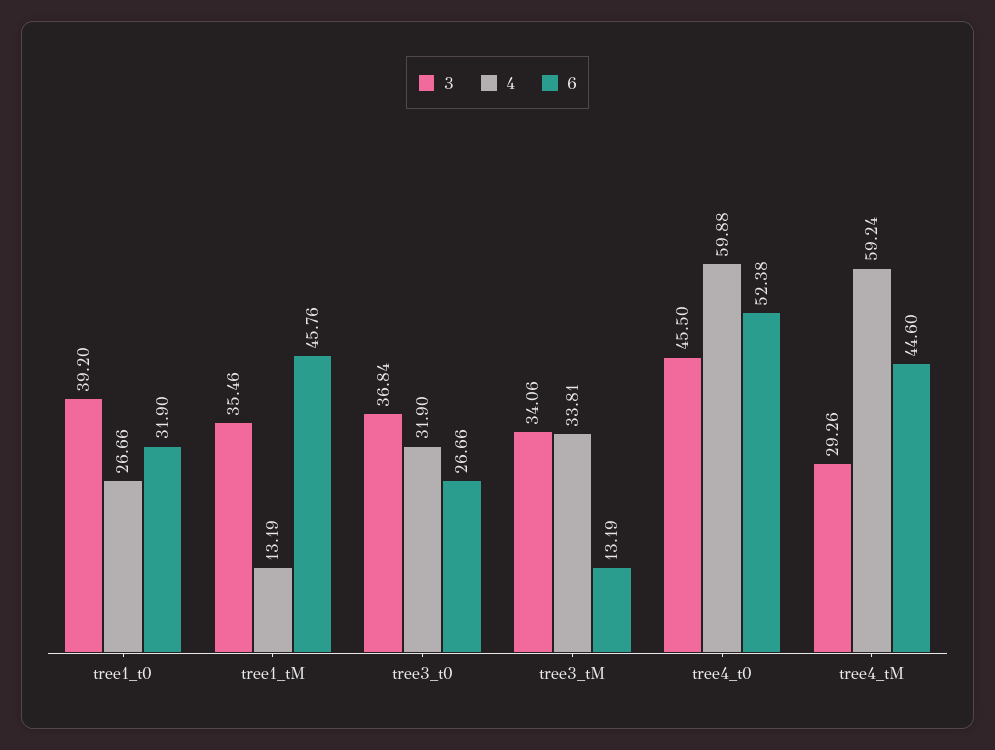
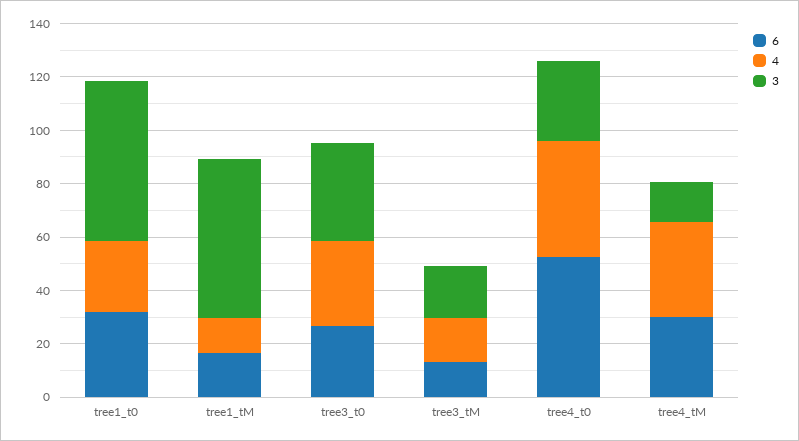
  {
    "3": {
-     "tree1_t0": 39.2,
+     "tree1_t0": 60,
-     "tree1_tM": 35.46,
+     "tree1_tM": 60,
      "tree3_t0": 36.84,
-     "tree3_tM": 34.06,
+     "tree3_tM": 20,
-     "tree4_t0": 45.5,
+     "tree4_t0": 30,
-     "tree4_tM": 29.26
+     "tree4_tM": 15
    },
    "4": {
      "tree1_t0": 26.66,
      "tree1_tM": 13.19,
      "tree3_t0": 31.9,
-     "tree3_tM": 33.81,
+     "tree3_tM": 15,
-     "tree4_t0": 59.88,
+     "tree4_t0": 45,
-     "tree4_tM": 59.24
+     "tree4_tM": 35
    },
    "6": {
      "tree1_t0": 31.9,
-     "tree1_tM": 45.76,
+     "tree1_tM": 15,
      "tree3_t0": 26.66,
      "tree3_tM": 13.19,
      "tree4_t0": 52.38,
-     "tree4_tM": 44.6
+     "tree4_tM": 30
    }
  }

